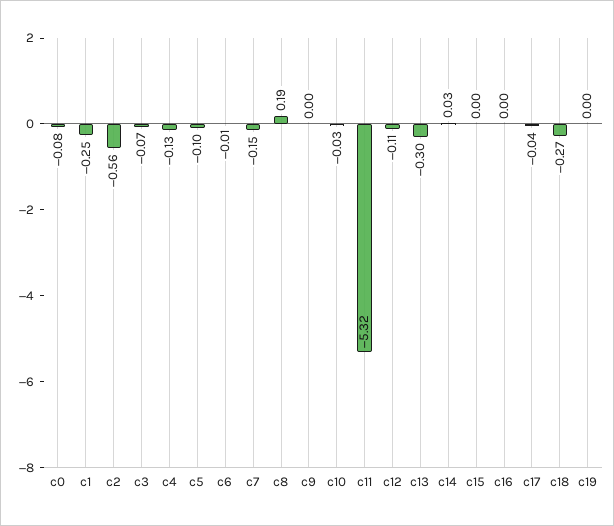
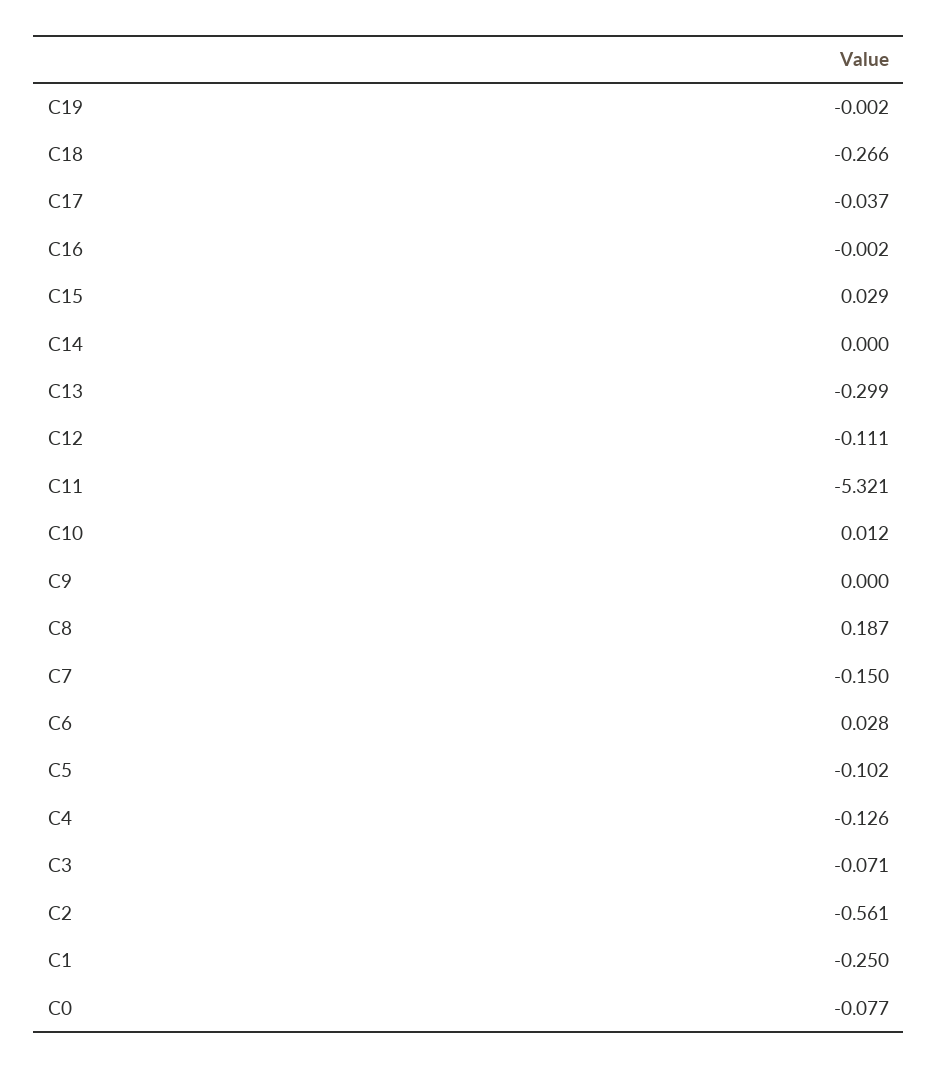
  {
    "c0": -0.077,
    "c1": -0.25,
    "c2": -0.561,
    "c3": -0.071,
    "c4": -0.126,
    "c5": -0.102,
-   "c6": -0.01,
+   "c6": 0.028,
    "c7": -0.15,
    "c8": 0.187,
    "c9": 0,
-   "c10": -0.03,
+   "c10": 0.012,
    "c11": -5.321,
    "c12": -0.111,
    "c13": -0.299,
-   "c14": 0.03,
+   "c14": 0,
-   "c15": 0,
+   "c15": 0.029,
    "c16": -0.002,
    "c17": -0.037,
    "c18": -0.266,
    "c19": -0.002
  }

